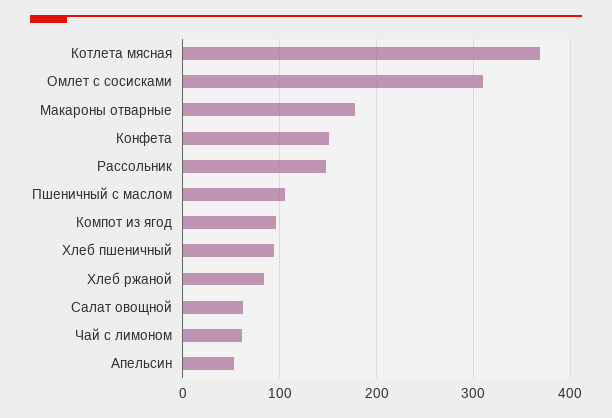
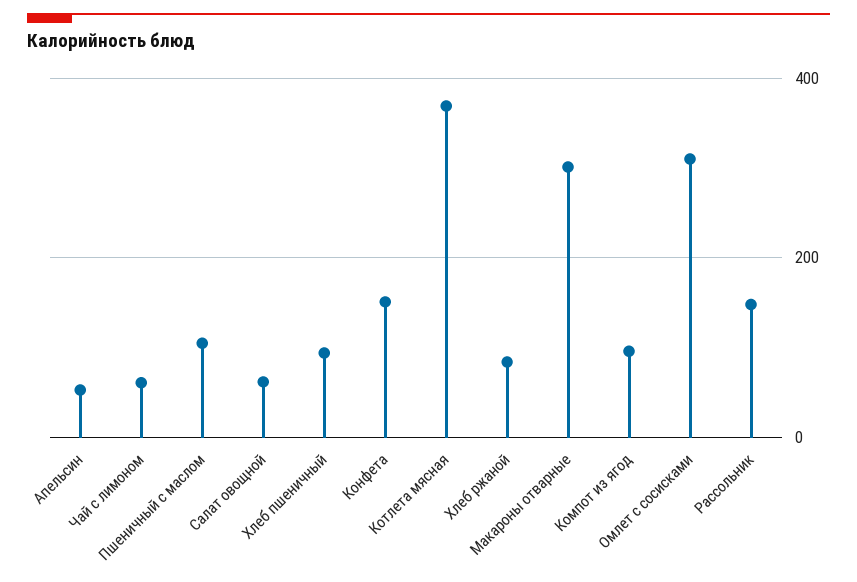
  {
    "Котлета мясная": 370,
    "Омлет с сосисками": 310,
-   "Макароны отварные": 180,
+   "Макароны отварные": 300,
    "Конфета": 150,
    "Рассольник": 150,
    "Пшеничный с маслом": 110,
    "Компот из ягод": 100,
    "Хлеб пшеничный": 90,
    "Хлеб ржаной": 80,
    "Салат овощной": 60,
    "Чай с лимоном": 60,
    "Апельсин": 50
  }

